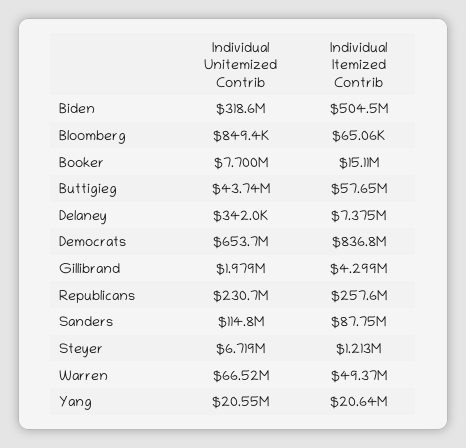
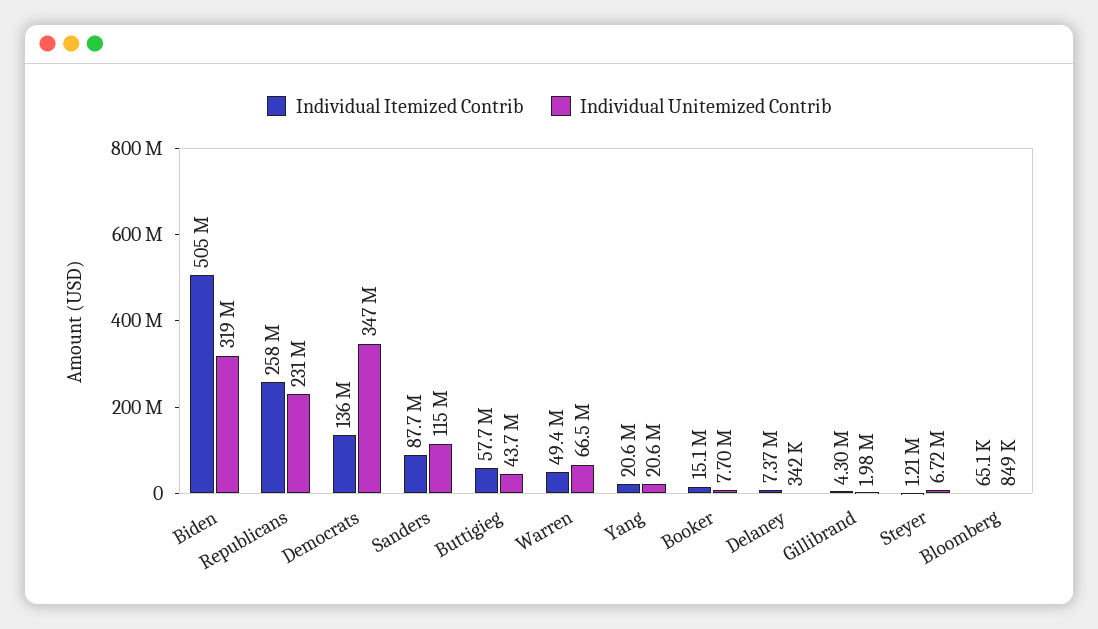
  {
    "Individual Unitemized Contrib": {
      "Biden": 318600000,
      "Bloomberg": 849400,
      "Booker": 7700000,
      "Buttigieg": 43740000,
      "Delaney": 342000,
-     "Democrats": 653700000,
+     "Democrats": 347000000,
      "Gillibrand": 1979000,
      "Republicans": 230700000,
      "Sanders": 114800000,
      "Steyer": 6719000,
      "Warren": 66520000,
      "Yang": 20550000
    },
    "Individual Itemized Contrib": {
      "Biden": 504500000,
      "Bloomberg": 65060,
      "Booker": 15110000,
      "Buttigieg": 57650000,
      "Delaney": 7375000,
-     "Democrats": 836800000,
+     "Democrats": 136000000,
      "Gillibrand": 4299000,
      "Republicans": 257600000,
      "Sanders": 87750000,
      "Steyer": 1213000,
      "Warren": 49370000,
      "Yang": 20640000
    }
  }

